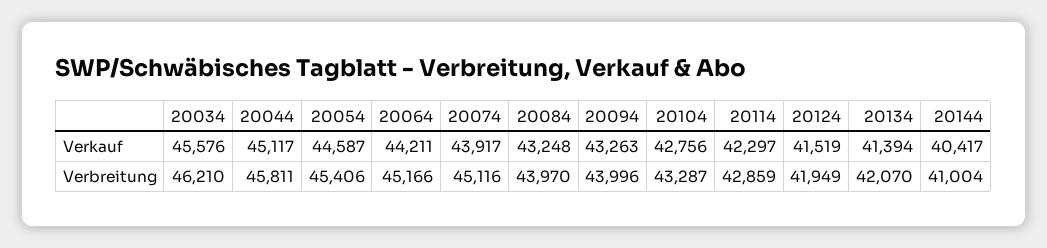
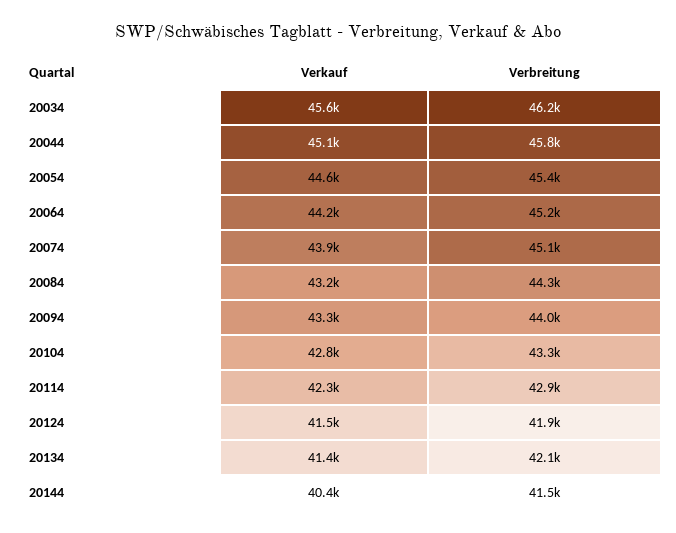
  {
    "20034": {
      "Verkauf": 45576,
      "Verbreitung": 46210
    },
    "20044": {
      "Verkauf": 45117,
      "Verbreitung": 45811
    },
    "20054": {
      "Verkauf": 44587,
      "Verbreitung": 45406
    },
    "20064": {
      "Verkauf": 44211,
      "Verbreitung": 45166
    },
    "20074": {
      "Verkauf": 43917,
      "Verbreitung": 45116
    },
    "20084": {
      "Verkauf": 43248,
-     "Verbreitung": 43970
+     "Verbreitung": 44300
    },
    "20094": {
      "Verkauf": 43263,
      "Verbreitung": 43996
    },
    "20104": {
      "Verkauf": 42756,
      "Verbreitung": 43287
    },
    "20114": {
      "Verkauf": 42297,
      "Verbreitung": 42859
    },
    "20124": {
      "Verkauf": 41519,
      "Verbreitung": 41949
    },
    "20134": {
      "Verkauf": 41394,
      "Verbreitung": 42070
    },
    "20144": {
      "Verkauf": 40417,
-     "Verbreitung": 41004
+     "Verbreitung": 41500
    }
  }

